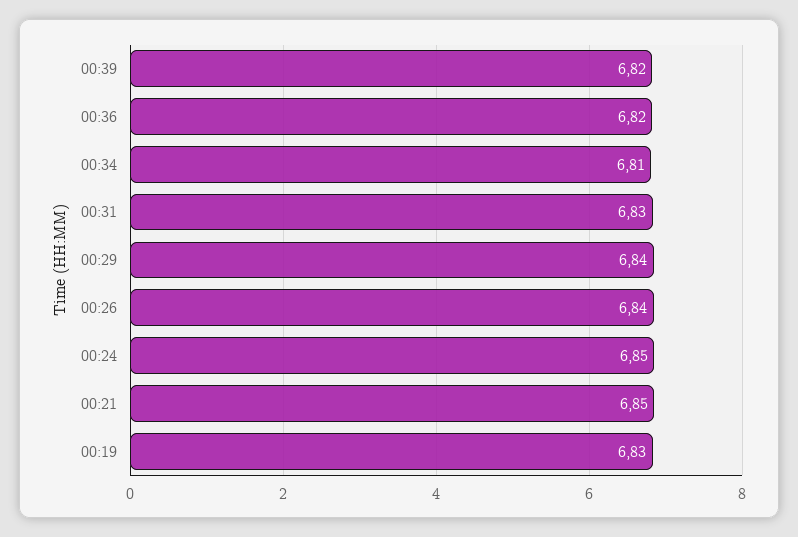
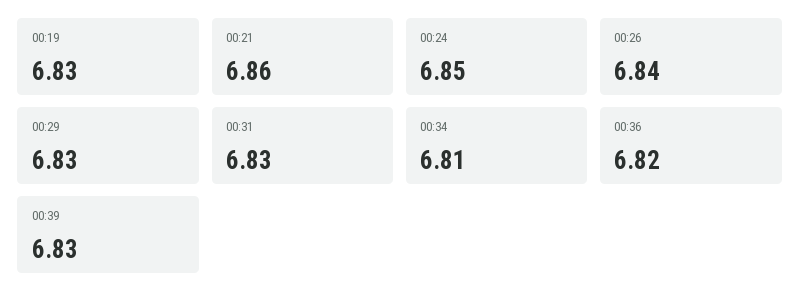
  {
-   "00:39": 6.82,
+   "00:39": 6.83,
    "00:36": 6.82,
    "00:34": 6.81,
    "00:31": 6.83,
-   "00:29": 6.84,
+   "00:29": 6.83,
    "00:26": 6.84,
    "00:24": 6.85,
-   "00:21": 6.85,
+   "00:21": 6.86,
    "00:19": 6.83
  }

